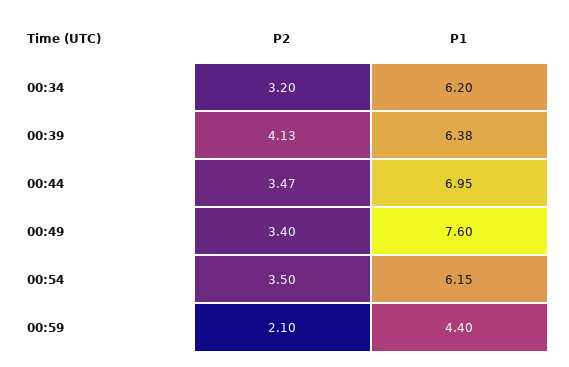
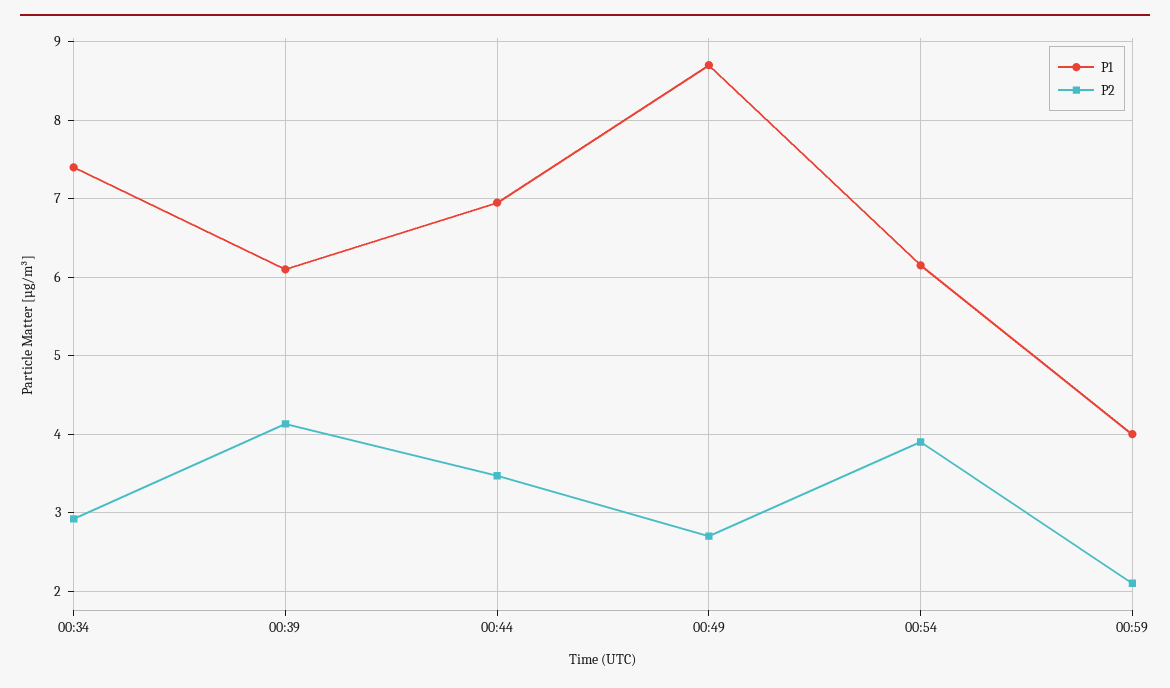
  {
    "P2": {
-     "00:34": 3.2,
+     "00:34": 2.9,
      "00:39": 4.13,
      "00:44": 3.47,
-     "00:49": 3.4,
+     "00:49": 2.7,
-     "00:54": 3.5,
+     "00:54": 3.9,
      "00:59": 2.1
    },
    "P1": {
-     "00:34": 6.2,
+     "00:34": 7.4,
-     "00:39": 6.38,
+     "00:39": 6.1,
      "00:44": 6.95,
-     "00:49": 7.6,
+     "00:49": 8.7,
      "00:54": 6.15,
-     "00:59": 4.4
+     "00:59": 4
    }
  }

